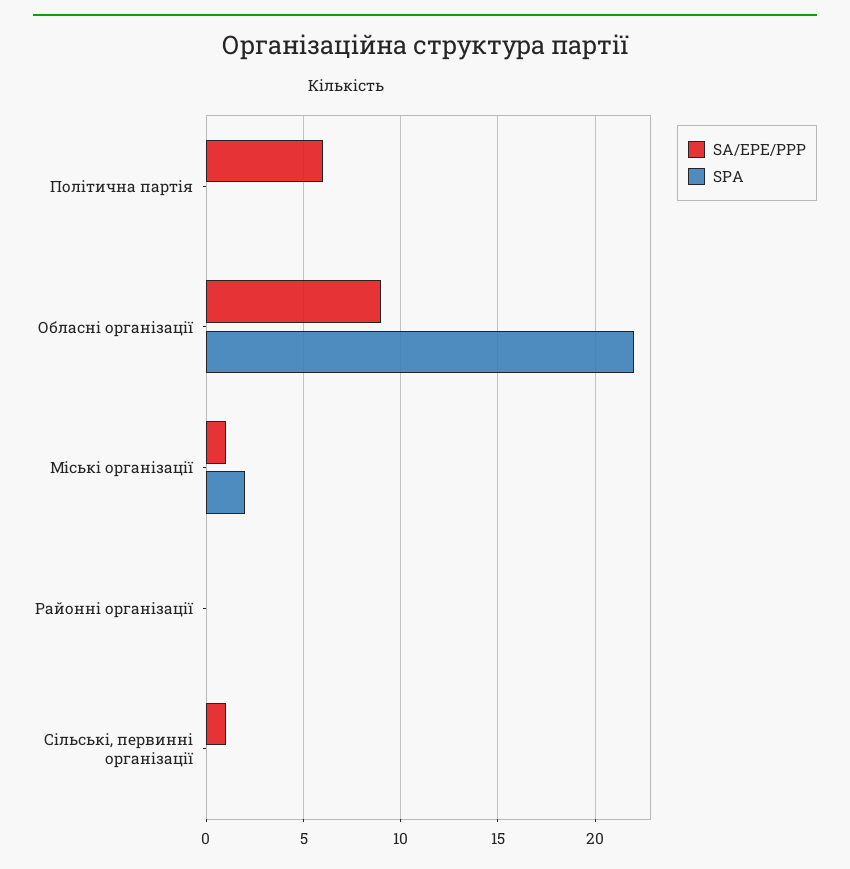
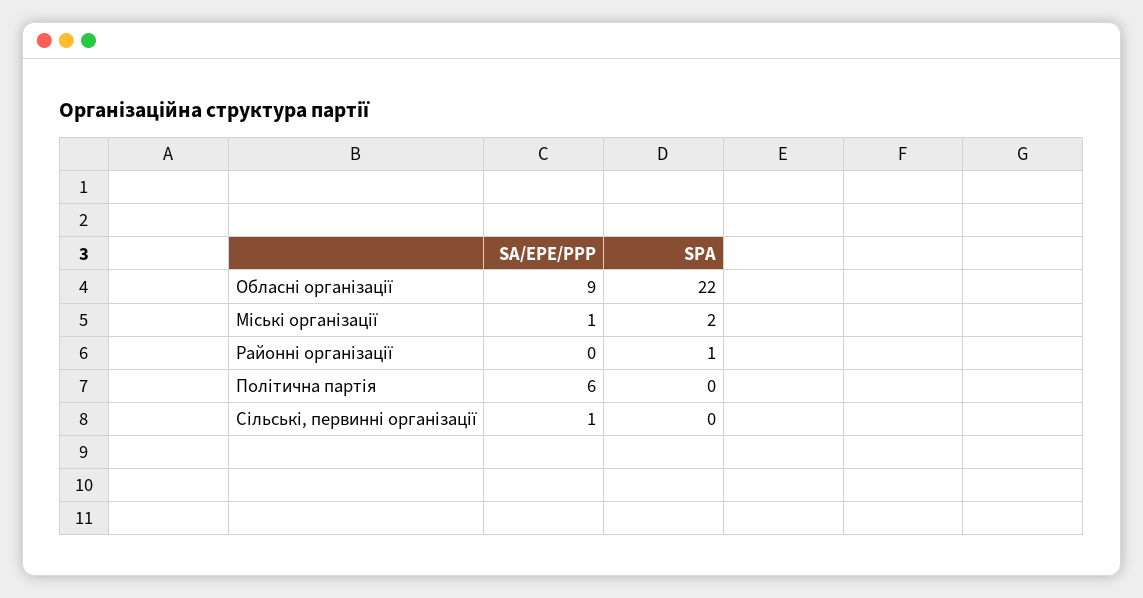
  {
    "SA/EPE/PPP": {
      "Політична партія": 6,
      "Обласні організації": 9,
      "Міські організації": 1,
      "Районні організації": 0,
      "Сільські, первинні організації": 1
    },
    "SPA": {
      "Політична партія": 0,
      "Обласні організації": 22,
      "Міські організації": 2,
-     "Районні організації": 0,
+     "Районні організації": 1,
      "Сільські, первинні організації": 0
    }
  }

